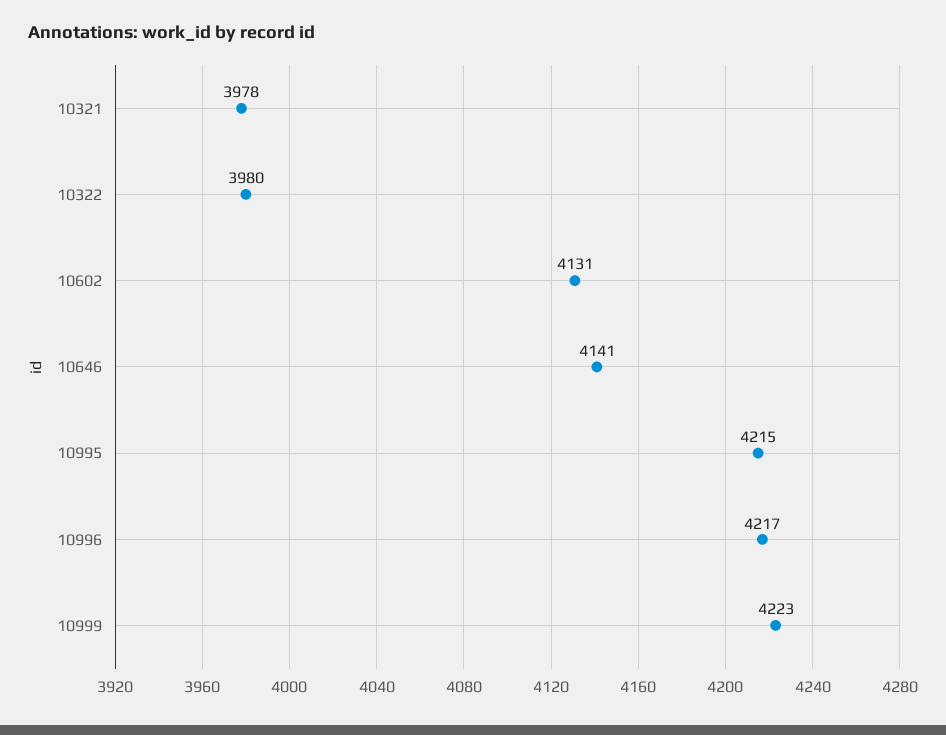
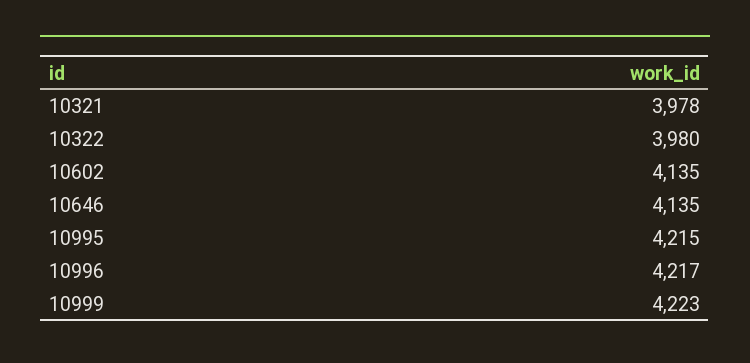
  {
    "10321": 3978,
    "10322": 3980,
-   "10602": 4131,
+   "10602": 4135,
-   "10646": 4141,
+   "10646": 4135,
    "10995": 4215,
    "10996": 4217,
    "10999": 4223
  }

